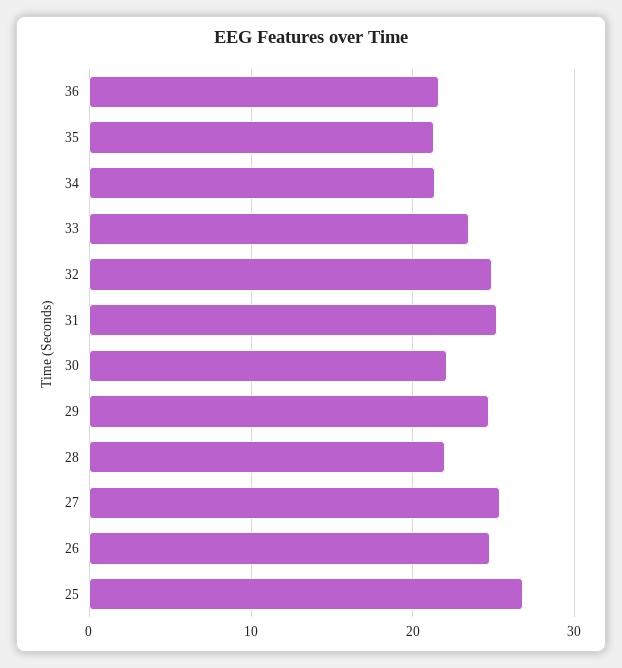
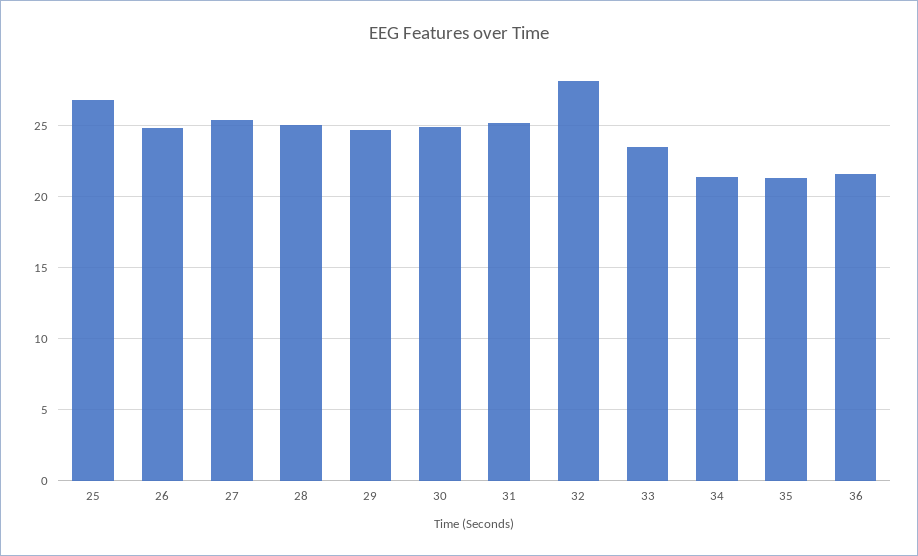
  {
    "36": 21.5,
    "35": 21.5,
    "34": 21.5,
    "33": 23.5,
-   "32": 25,
+   "32": 28,
    "31": 25,
-   "30": 22,
+   "30": 25,
    "29": 24.5,
-   "28": 22,
+   "28": 25,
    "27": 25.5,
    "26": 25,
    "25": 27
  }

